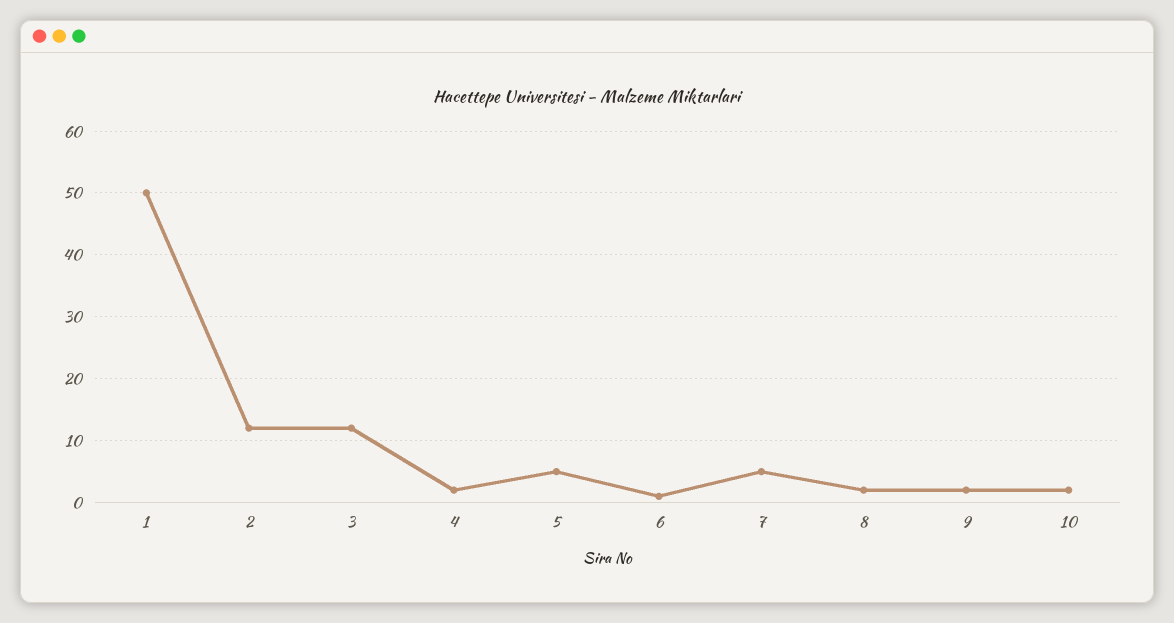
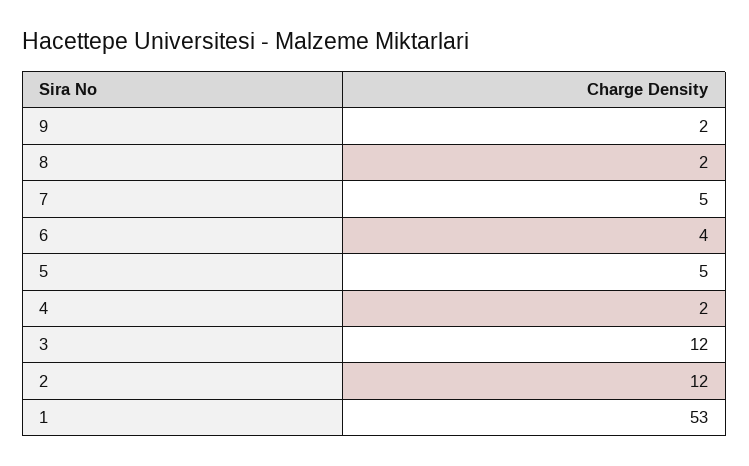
  {
-   "1": 50,
+   "1": 53,
    "2": 12,
    "3": 12,
    "4": 2,
    "5": 5,
-   "6": 1,
+   "6": 4,
    "7": 5,
    "8": 2,
-   "9": 2,
+   "9": 2
-   "10": 2
  }

